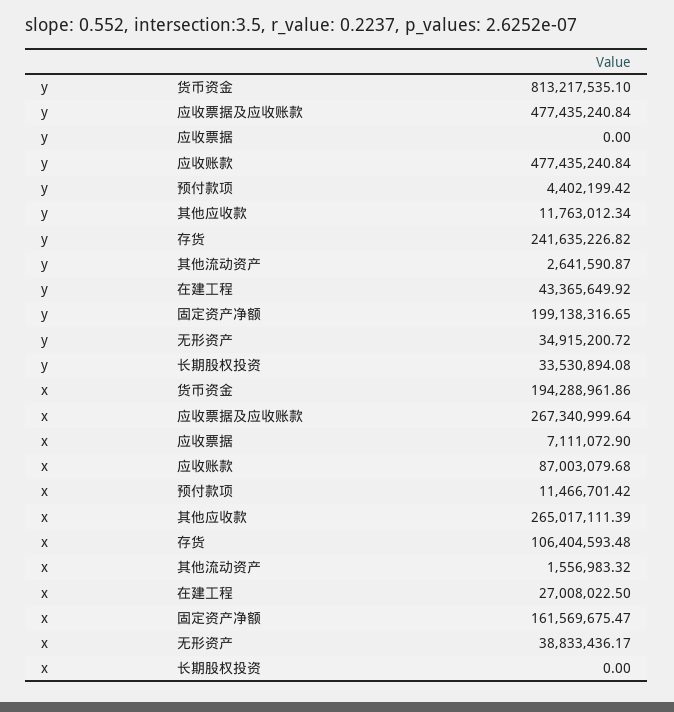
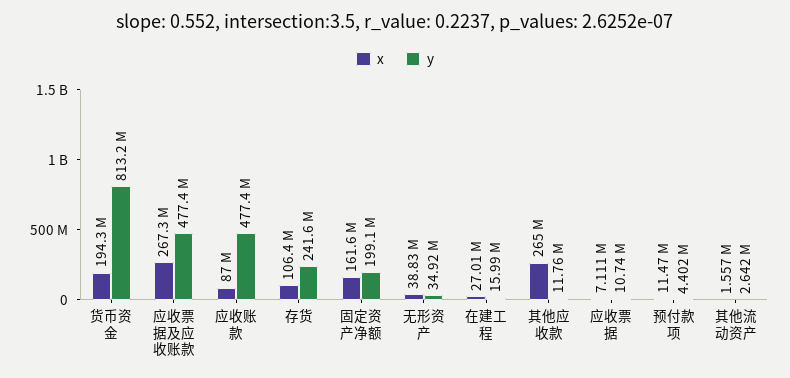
  {
    "y": {
      "货币资金": 813217535.1,
      "应收票据及应收账款": 477435240.84,
-     "应收票据": 0,
+     "应收票据": 10740000,
      "应收账款": 477435240.84,
      "预付款项": 4402199.42,
      "其他应收款": 11763012.34,
      "存货": 241635226.82,
      "其他流动资产": 2641590.87,
-     "在建工程": 43365649.92,
+     "在建工程": 15990000,
      "固定资产净额": 199138316.65,
-     "无形资产": 34915200.72,
+     "无形资产": 34915200.72
-     "长期股权投资": 33530894.08
    },
    "x": {
      "货币资金": 194288961.86,
      "应收票据及应收账款": 267340999.64,
      "应收票据": 7111072.9,
      "应收账款": 87003079.68,
      "预付款项": 11466701.42,
      "其他应收款": 265017111.39,
      "存货": 106404593.48,
      "其他流动资产": 1556983.32,
      "在建工程": 27008022.5,
      "固定资产净额": 161569675.47,
-     "无形资产": 38833436.17,
+     "无形资产": 38833436.17
-     "长期股权投资": 0
    }
  }

